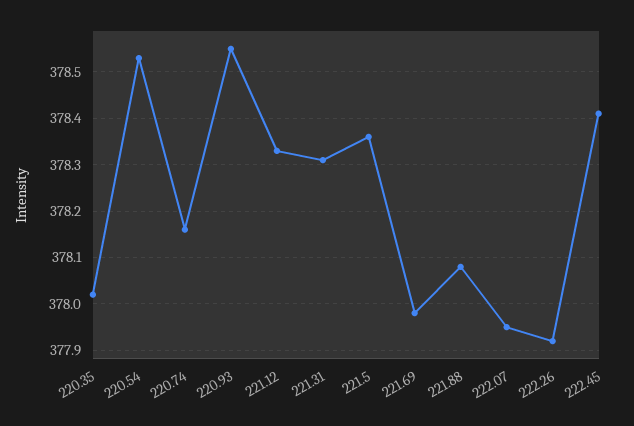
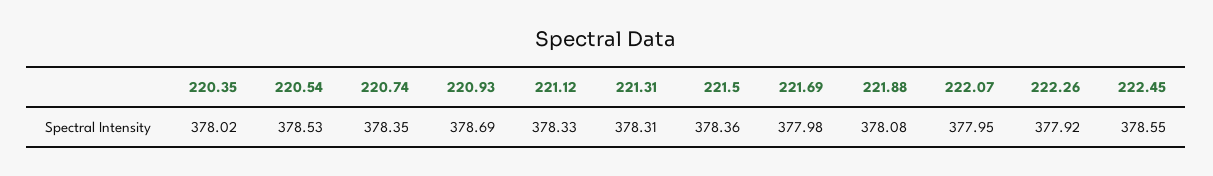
  {
    "220.35": 378.02,
    "220.54": 378.53,
-   "220.74": 378.15,
+   "220.74": 378.35,
-   "220.93": 378.55,
+   "220.93": 378.69,
    "221.12": 378.33,
    "221.31": 378.31,
    "221.5": 378.36,
    "221.69": 377.98,
    "221.88": 378.08,
    "222.07": 377.95,
    "222.26": 377.92,
-   "222.45": 378.4
+   "222.45": 378.55
  }

